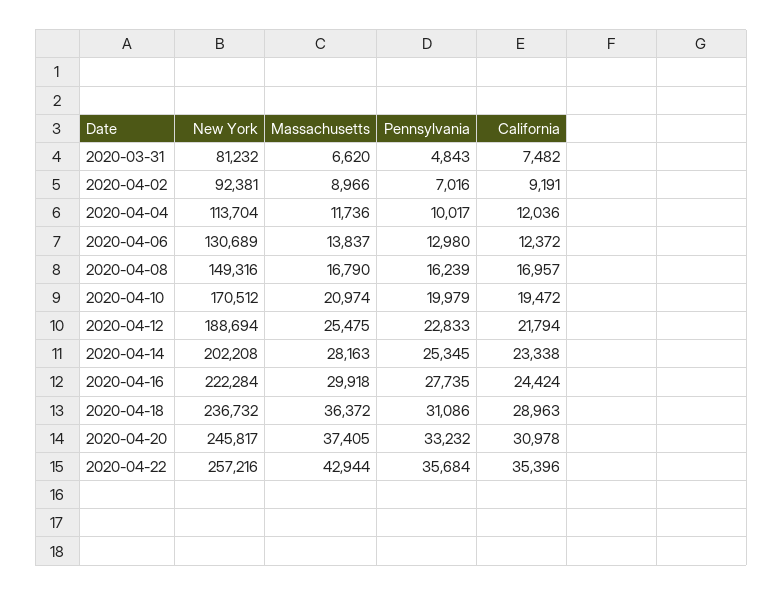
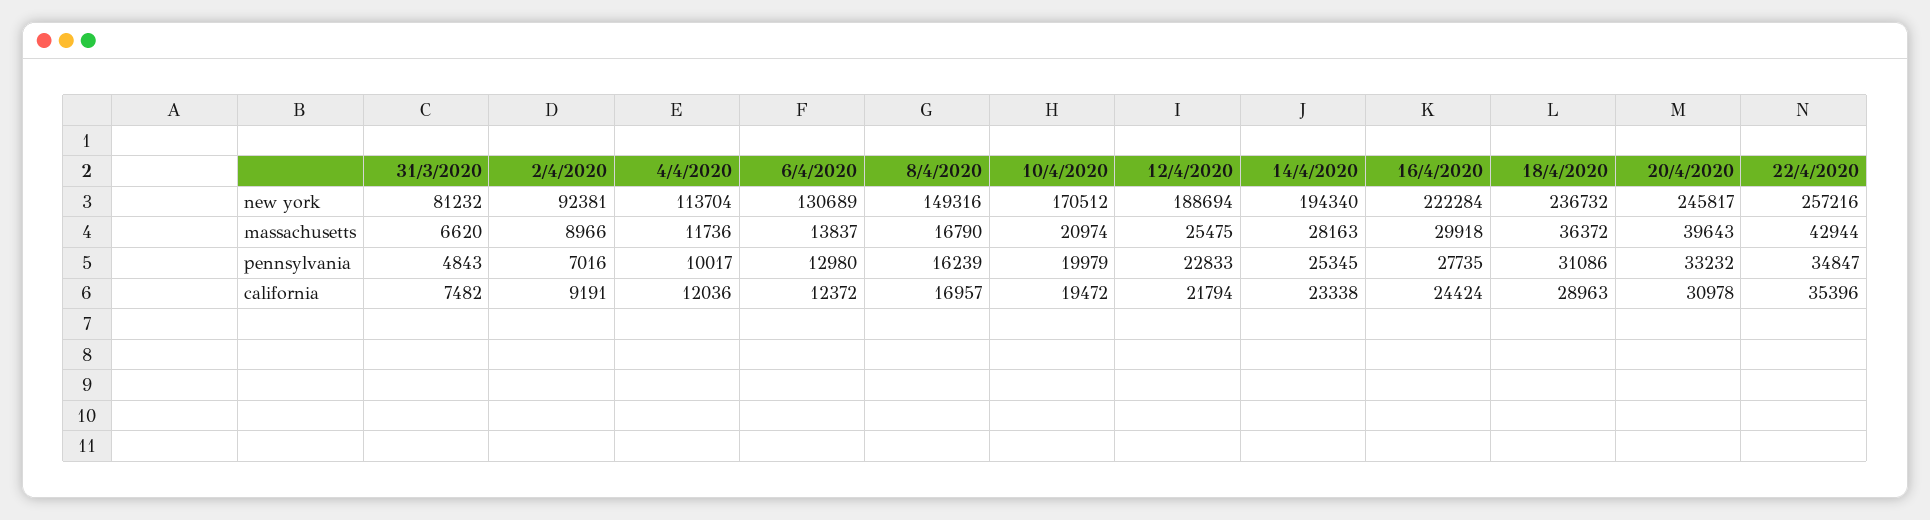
  {
    "New York": {
      "2020-03-31": 81232,
      "2020-04-02": 92381,
      "2020-04-04": 113704,
      "2020-04-06": 130689,
      "2020-04-08": 149316,
      "2020-04-10": 170512,
      "2020-04-12": 188694,
-     "2020-04-14": 202208,
+     "2020-04-14": 194340,
      "2020-04-16": 222284,
      "2020-04-18": 236732,
      "2020-04-20": 245817,
      "2020-04-22": 257216
    },
    "Massachusetts": {
      "2020-03-31": 6620,
      "2020-04-02": 8966,
      "2020-04-04": 11736,
      "2020-04-06": 13837,
      "2020-04-08": 16790,
      "2020-04-10": 20974,
      "2020-04-12": 25475,
      "2020-04-14": 28163,
      "2020-04-16": 29918,
      "2020-04-18": 36372,
-     "2020-04-20": 37405,
+     "2020-04-20": 39643,
      "2020-04-22": 42944
    },
    "Pennsylvania": {
      "2020-03-31": 4843,
      "2020-04-02": 7016,
      "2020-04-04": 10017,
      "2020-04-06": 12980,
      "2020-04-08": 16239,
      "2020-04-10": 19979,
      "2020-04-12": 22833,
      "2020-04-14": 25345,
      "2020-04-16": 27735,
      "2020-04-18": 31086,
      "2020-04-20": 33232,
-     "2020-04-22": 35684
+     "2020-04-22": 34847
    },
    "California": {
      "2020-03-31": 7482,
      "2020-04-02": 9191,
      "2020-04-04": 12036,
      "2020-04-06": 12372,
      "2020-04-08": 16957,
      "2020-04-10": 19472,
      "2020-04-12": 21794,
      "2020-04-14": 23338,
      "2020-04-16": 24424,
      "2020-04-18": 28963,
      "2020-04-20": 30978,
      "2020-04-22": 35396
    }
  }

